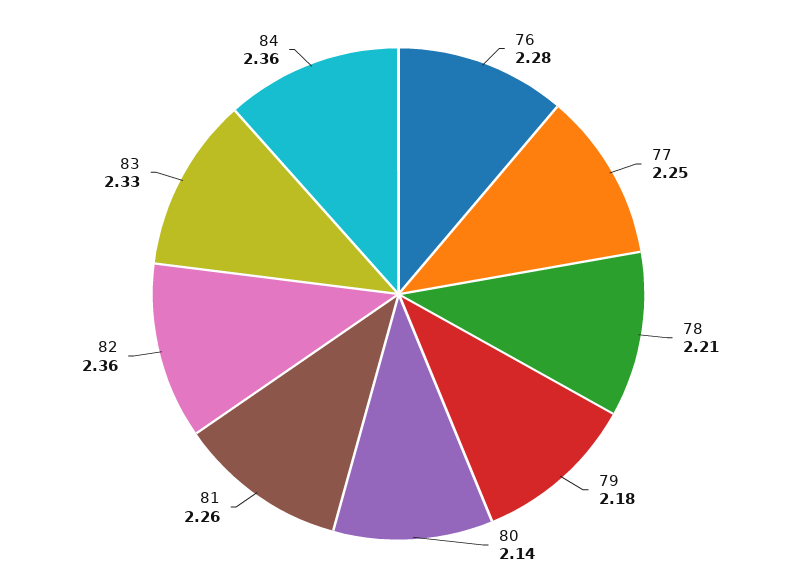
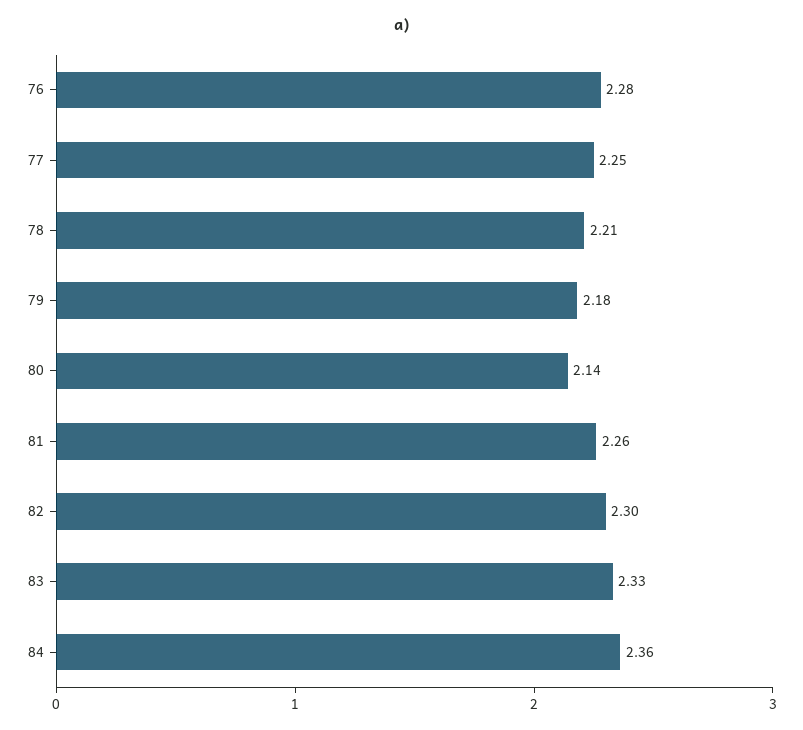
  {
    "76": 2.28,
    "77": 2.25,
    "78": 2.21,
    "79": 2.18,
    "80": 2.14,
    "81": 2.26,
-   "82": 2.36,
+   "82": 2.3,
    "83": 2.33,
    "84": 2.36
  }

